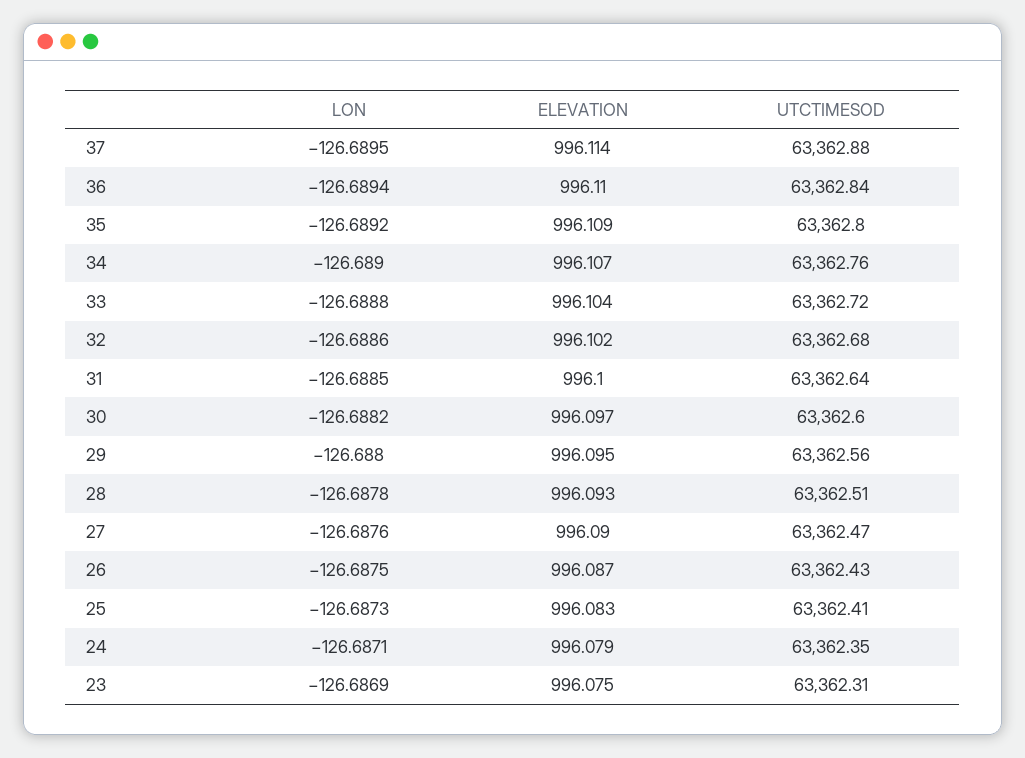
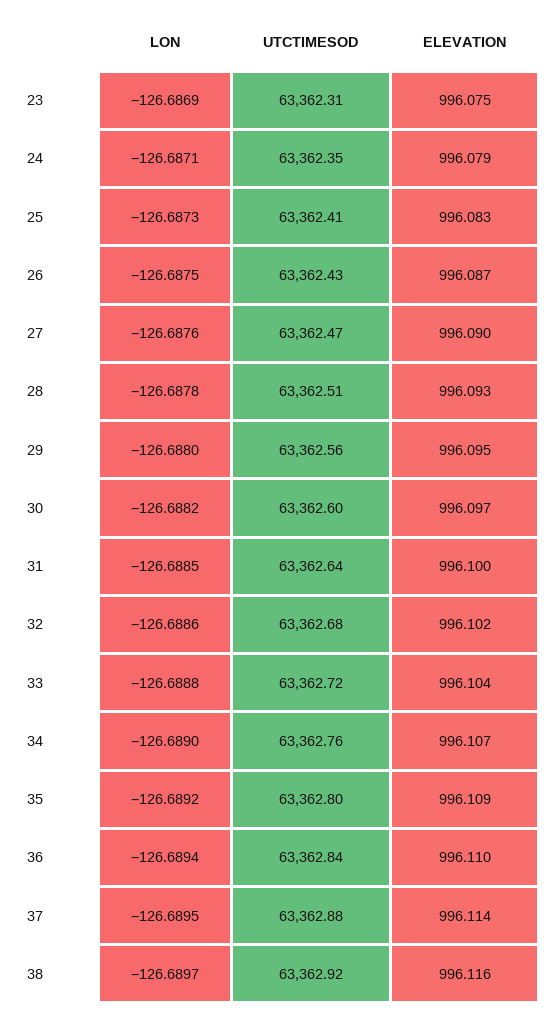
  {
    "LON": {
      "37": -126.6895,
      "36": -126.6894,
      "35": -126.6892,
      "34": -126.689,
      "33": -126.6888,
      "32": -126.6886,
      "31": -126.6885,
      "30": -126.6882,
      "29": -126.688,
      "28": -126.6878,
      "27": -126.6876,
      "26": -126.6875,
      "25": -126.6873,
      "24": -126.6871,
-     "23": -126.6869
+     "23": -126.6869,
+     "38": -126.6897
    },
    "ELEVATION": {
      "37": 996.114,
      "36": 996.11,
      "35": 996.109,
      "34": 996.107,
      "33": 996.104,
      "32": 996.102,
      "31": 996.1,
      "30": 996.097,
      "29": 996.095,
      "28": 996.093,
      "27": 996.09,
      "26": 996.087,
      "25": 996.083,
      "24": 996.079,
-     "23": 996.075
+     "23": 996.075,
+     "38": 996.116
    },
    "UTCTIMESOD": {
      "37": 63362.88,
      "36": 63362.84,
      "35": 63362.8,
      "34": 63362.76,
      "33": 63362.72,
      "32": 63362.68,
      "31": 63362.64,
      "30": 63362.6,
      "29": 63362.56,
      "28": 63362.51,
      "27": 63362.47,
      "26": 63362.43,
      "25": 63362.41,
      "24": 63362.35,
-     "23": 63362.31
+     "23": 63362.31,
+     "38": 63362.92
    }
  }

